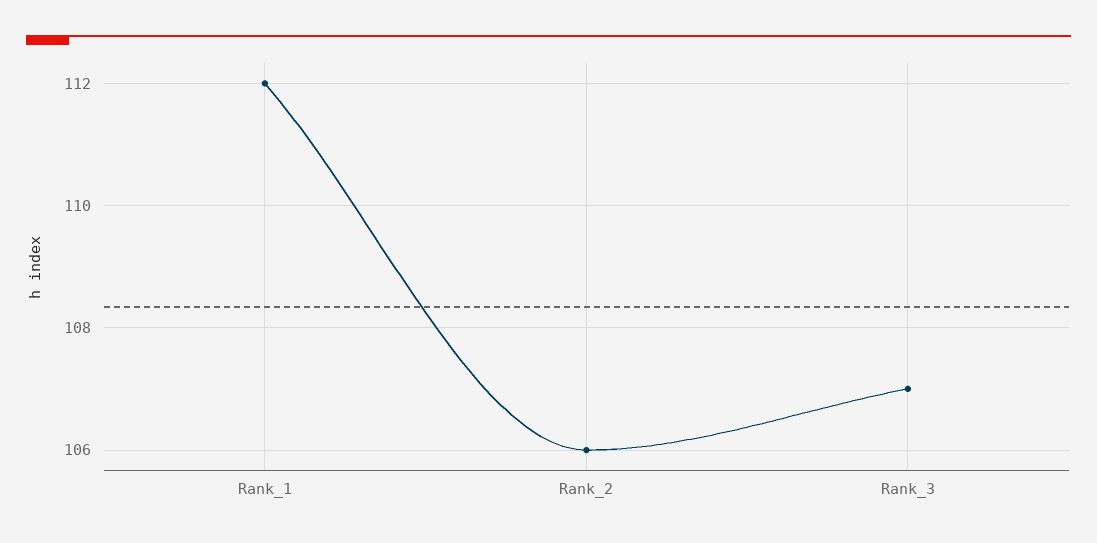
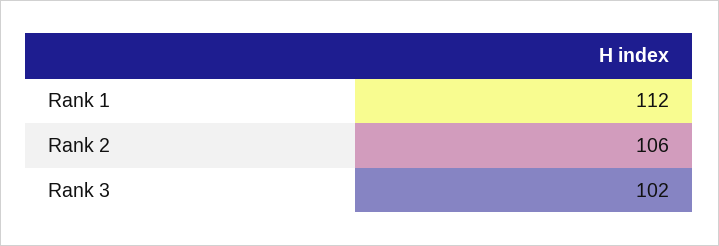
  {
    "Rank_1": 112,
    "Rank_2": 106,
-   "Rank_3": 107
+   "Rank_3": 102
  }

